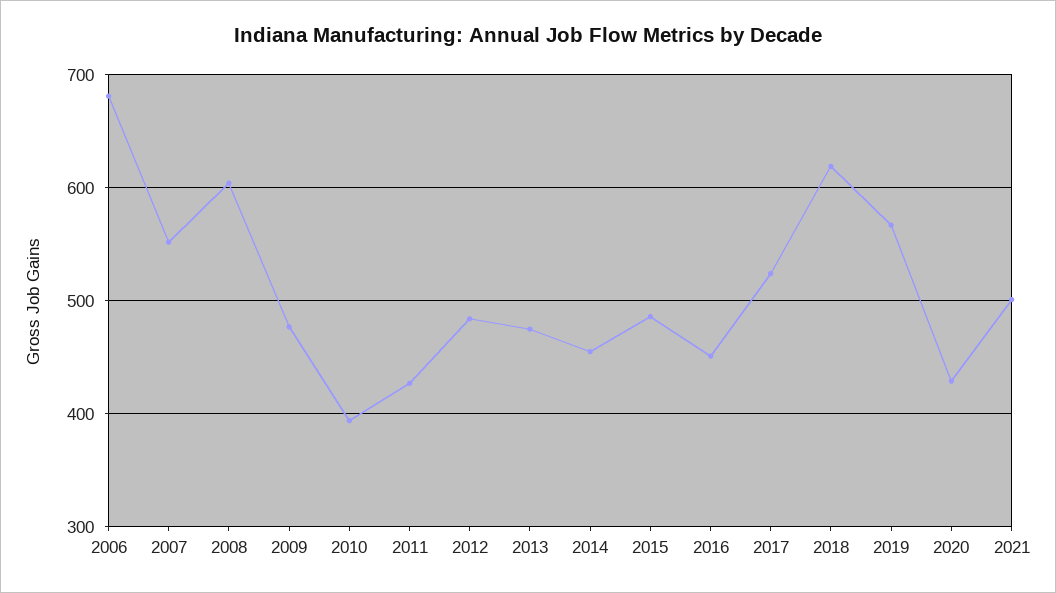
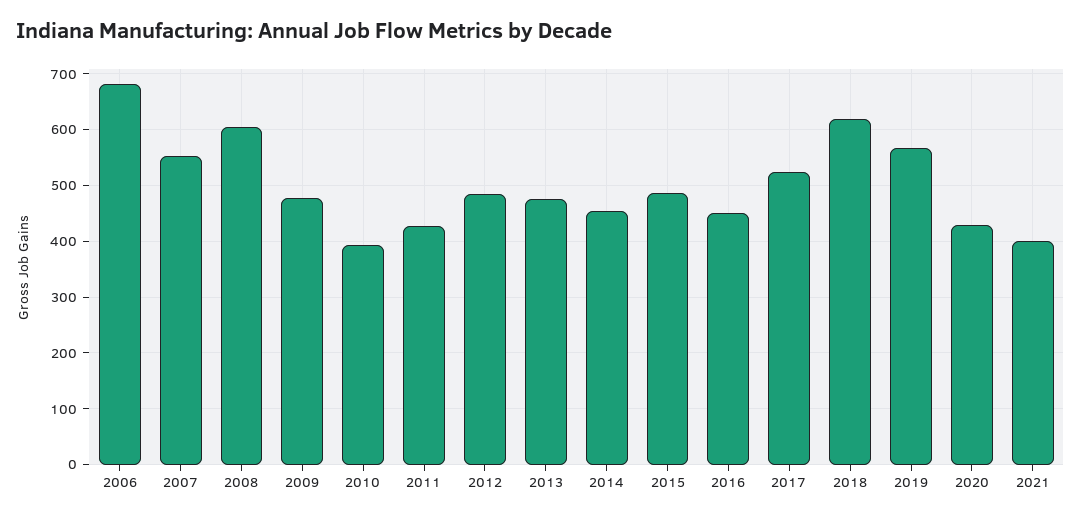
  {
    "2006": 680,
    "2007": 550,
    "2008": 600,
    "2009": 480,
    "2010": 390,
    "2011": 430,
    "2012": 480,
    "2013": 480,
    "2014": 460,
    "2015": 490,
    "2016": 450,
    "2017": 520,
    "2018": 620,
    "2019": 570,
    "2020": 430,
-   "2021": 500
+   "2021": 400
  }

